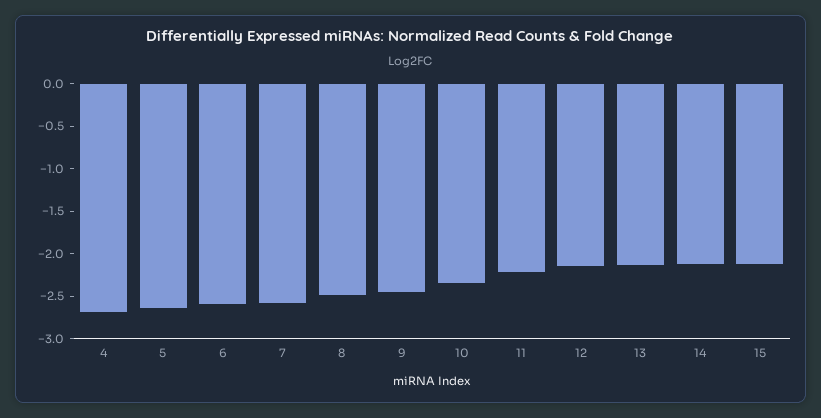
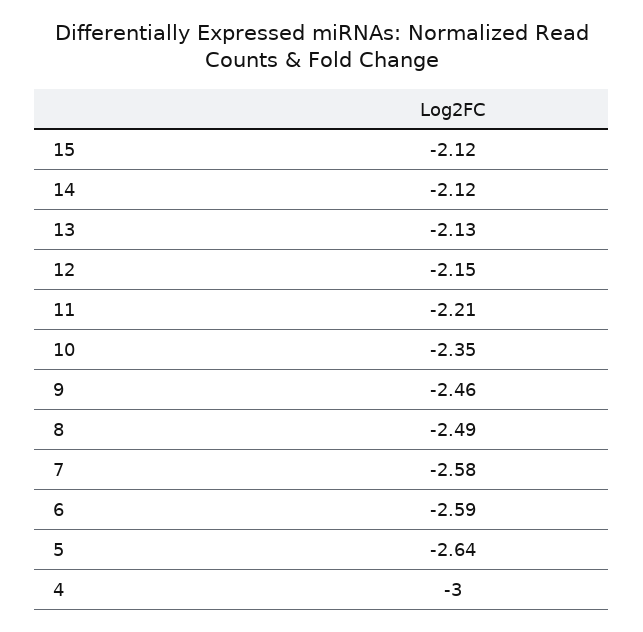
  {
-   "4": -2.7,
+   "4": -3,
    "5": -2.64,
    "6": -2.59,
    "7": -2.58,
    "8": -2.49,
    "9": -2.46,
    "10": -2.35,
    "11": -2.21,
    "12": -2.15,
    "13": -2.13,
    "14": -2.12,
    "15": -2.12
  }

